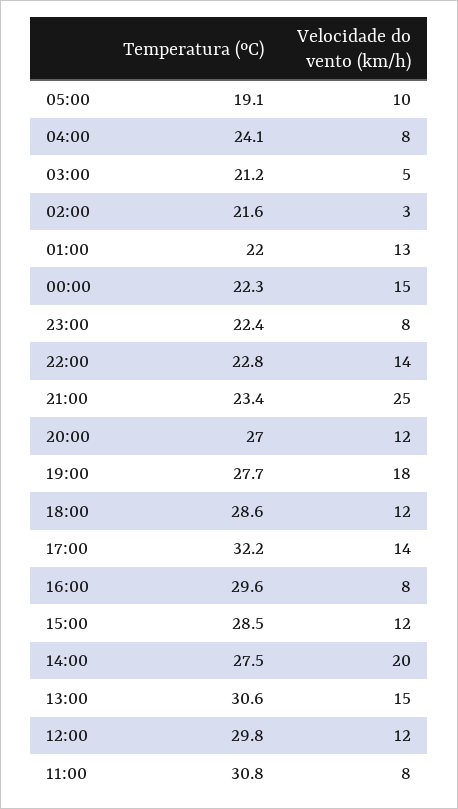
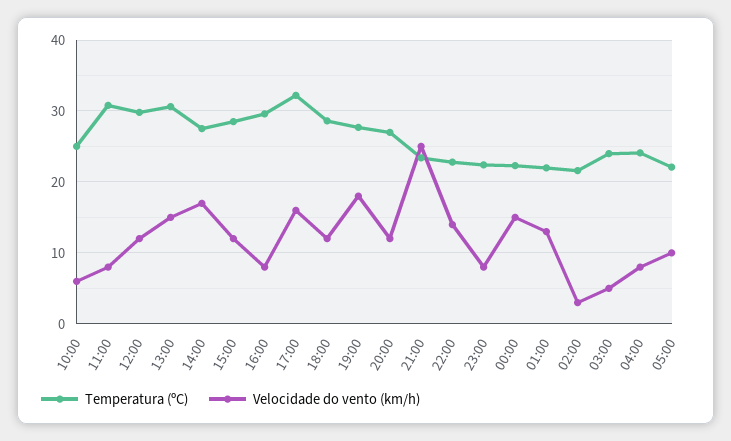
  {
    "Temperatura (ºC)": {
-     "05:00": 19.1,
+     "05:00": 22,
      "04:00": 24.1,
-     "03:00": 21.2,
+     "03:00": 24,
      "02:00": 21.6,
      "01:00": 22,
      "00:00": 22.3,
      "23:00": 22.4,
      "22:00": 22.8,
      "21:00": 23.4,
      "20:00": 27,
      "19:00": 27.7,
      "18:00": 28.6,
      "17:00": 32.2,
      "16:00": 29.6,
      "15:00": 28.5,
      "14:00": 27.5,
      "13:00": 30.6,
      "12:00": 29.8,
-     "11:00": 30.8
+     "11:00": 30.8,
+     "10:00": 25
    },
    "Velocidade do vento (km/h)": {
      "05:00": 10,
      "04:00": 8,
      "03:00": 5,
      "02:00": 3,
      "01:00": 13,
      "00:00": 15,
      "23:00": 8,
      "22:00": 14,
      "21:00": 25,
      "20:00": 12,
      "19:00": 18,
      "18:00": 12,
-     "17:00": 14,
+     "17:00": 16,
      "16:00": 8,
      "15:00": 12,
-     "14:00": 20,
+     "14:00": 17,
      "13:00": 15,
      "12:00": 12,
-     "11:00": 8
+     "11:00": 8,
+     "10:00": 6
    }
  }

